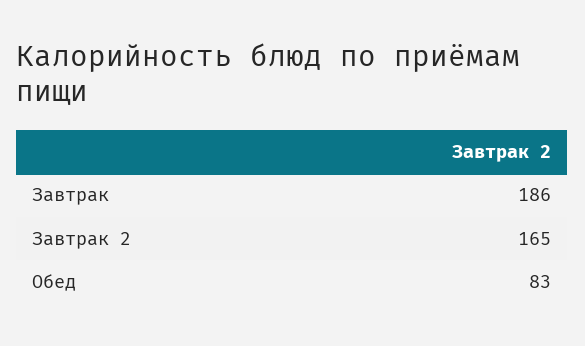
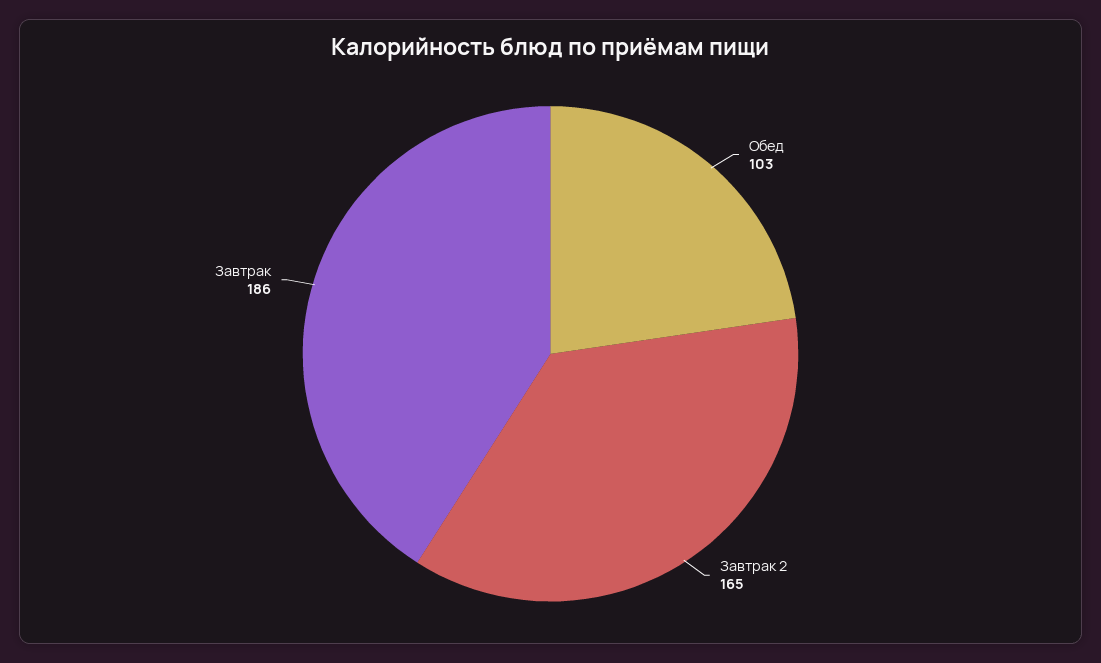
  {
    "Завтрак": 186,
    "Завтрак 2": 165,
-   "Обед": 83
+   "Обед": 103
  }

